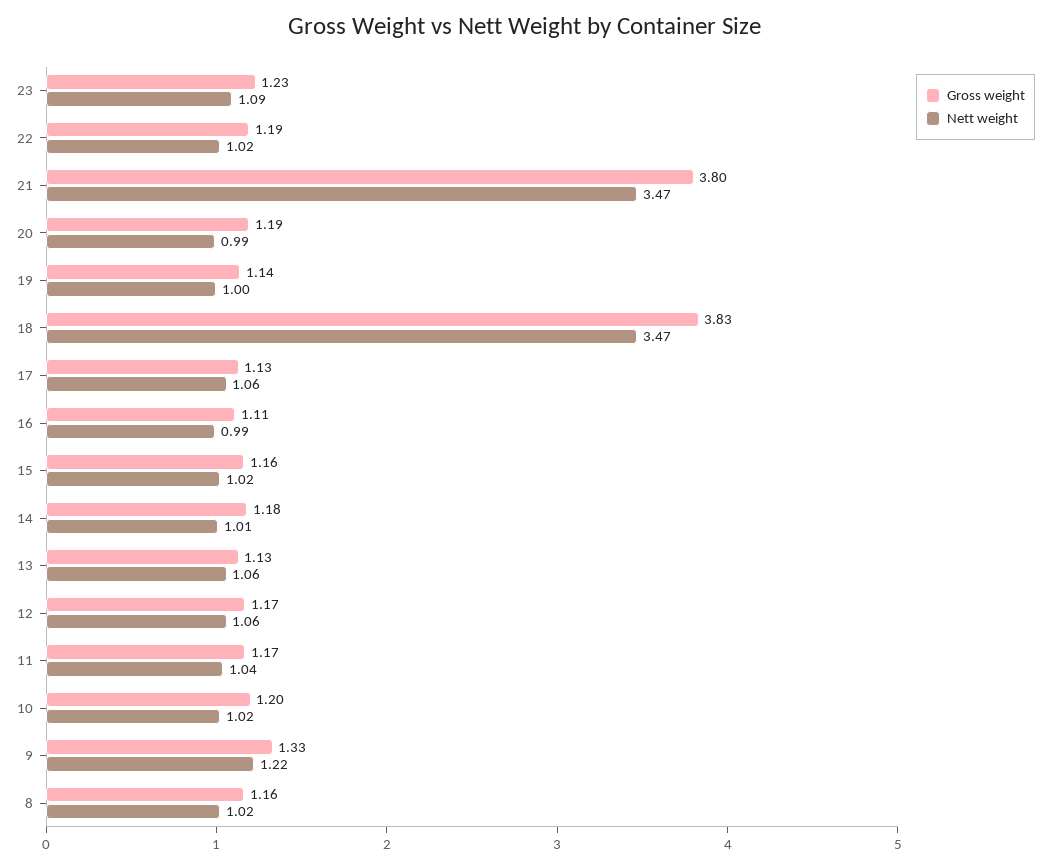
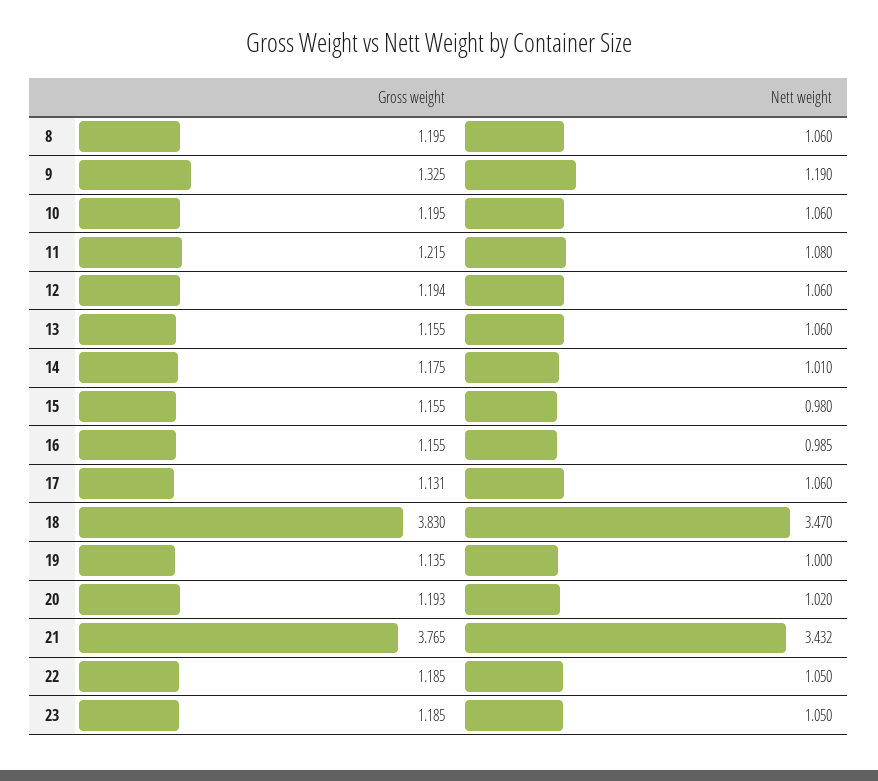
  {
    "Gross weight": {
-     "23": 1.23,
+     "23": 1.185,
      "22": 1.185,
-     "21": 3.8,
+     "21": 3.765,
      "20": 1.193,
      "19": 1.135,
      "18": 3.83,
      "17": 1.131,
-     "16": 1.11,
+     "16": 1.155,
      "15": 1.155,
      "14": 1.175,
-     "13": 1.13,
+     "13": 1.155,
-     "12": 1.17,
+     "12": 1.194,
-     "11": 1.17,
+     "11": 1.215,
      "10": 1.195,
      "9": 1.325,
-     "8": 1.16
+     "8": 1.195
    },
    "Nett weight": {
-     "23": 1.09,
+     "23": 1.05,
-     "22": 1.02,
+     "22": 1.05,
-     "21": 3.47,
+     "21": 3.432,
-     "20": 0.99,
+     "20": 1.02,
      "19": 1,
      "18": 3.47,
      "17": 1.06,
      "16": 0.985,
-     "15": 1.02,
+     "15": 0.98,
      "14": 1.01,
      "13": 1.06,
      "12": 1.06,
-     "11": 1.04,
+     "11": 1.08,
-     "10": 1.02,
+     "10": 1.06,
-     "9": 1.22,
+     "9": 1.19,
-     "8": 1.02
+     "8": 1.06
    }
  }

